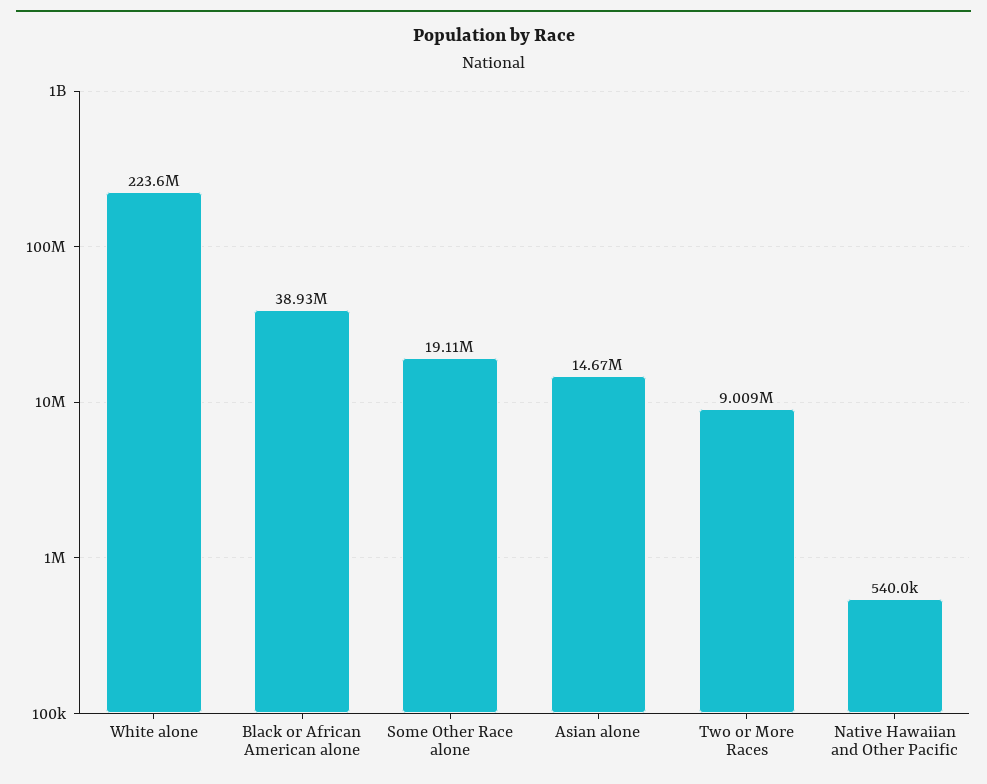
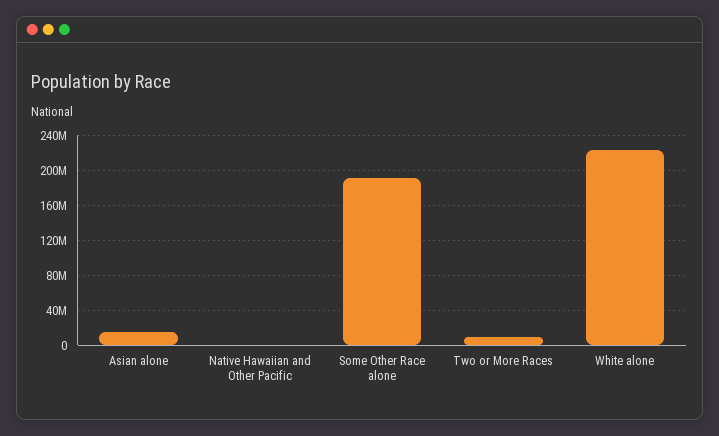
  {
    "White alone": 223600000,
-   "Black or African American alone": 38930000,
-   "Some Other Race alone": 19110000,
+   "Some Other Race alone": 190000000,
    "Asian alone": 14670000,
    "Two or More Races": 9009000,
    "Native Hawaiian and Other Pacific": 540000
  }

